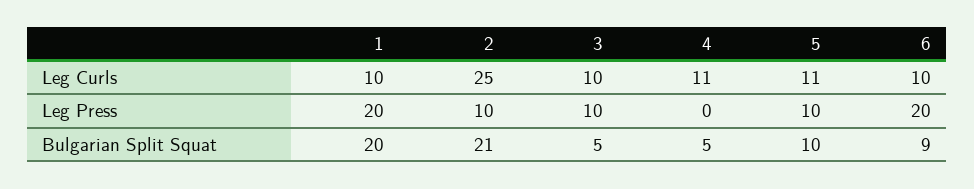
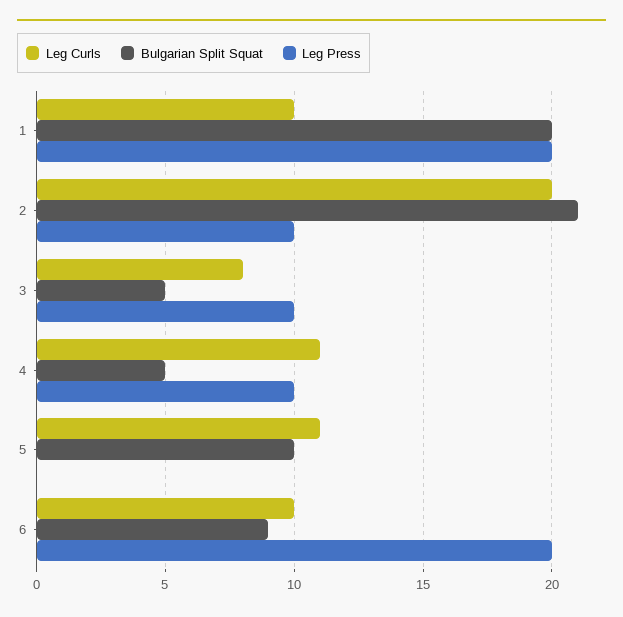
  {
    "Leg Curls": {
      "1": 10,
-     "2": 25,
+     "2": 20,
-     "3": 10,
+     "3": 8,
      "4": 11,
      "5": 11,
      "6": 10
    },
    "Leg Press": {
      "1": 20,
      "2": 10,
      "3": 10,
-     "4": 0,
+     "4": 10,
-     "5": 10,
+     "5": 0,
      "6": 20
    },
    "Bulgarian Split Squat": {
      "1": 20,
      "2": 21,
      "3": 5,
      "4": 5,
      "5": 10,
      "6": 9
    }
  }

